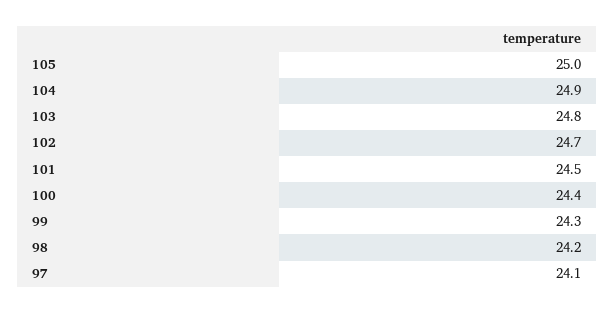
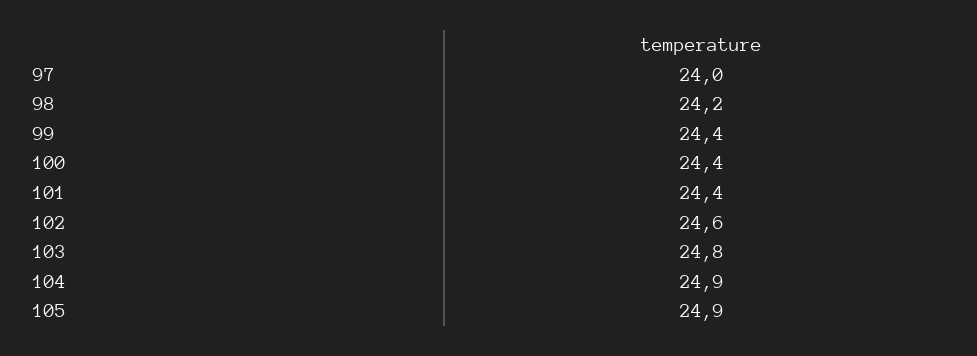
  {
-   "105": 25,
+   "105": 24.9,
    "104": 24.9,
    "103": 24.8,
-   "102": 24.7,
+   "102": 24.6,
-   "101": 24.5,
+   "101": 24.4,
    "100": 24.4,
-   "99": 24.3,
+   "99": 24.4,
    "98": 24.2,
-   "97": 24.1
+   "97": 24
  }

